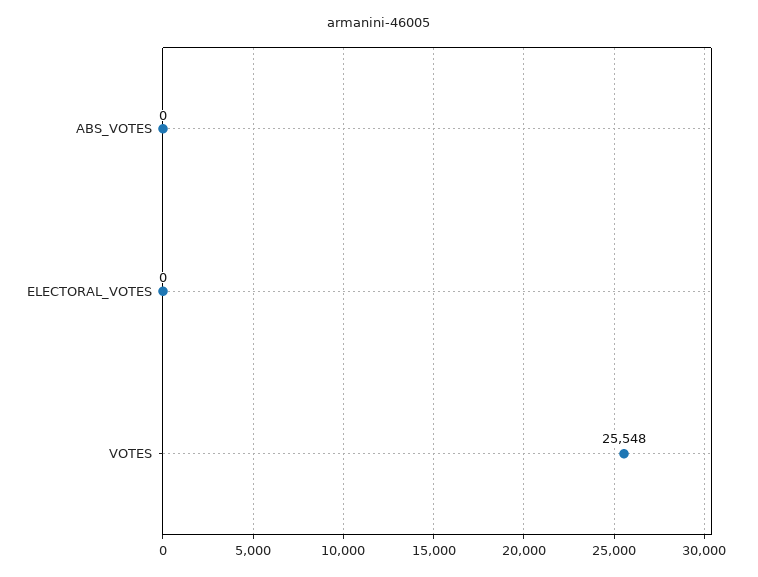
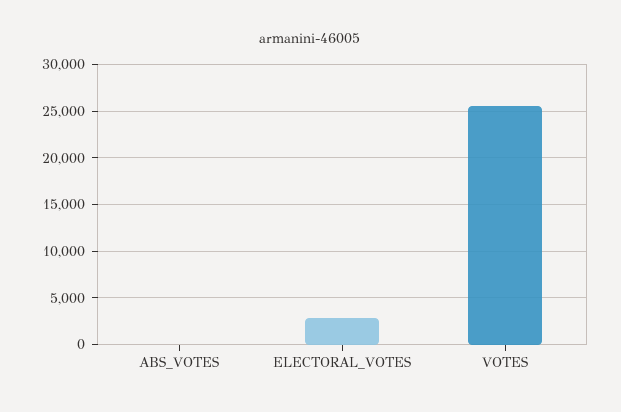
  {
    "ABS_VOTES": 0,
-   "ELECTORAL_VOTES": 0,
+   "ELECTORAL_VOTES": 3000,
    "VOTES": 25548
  }

